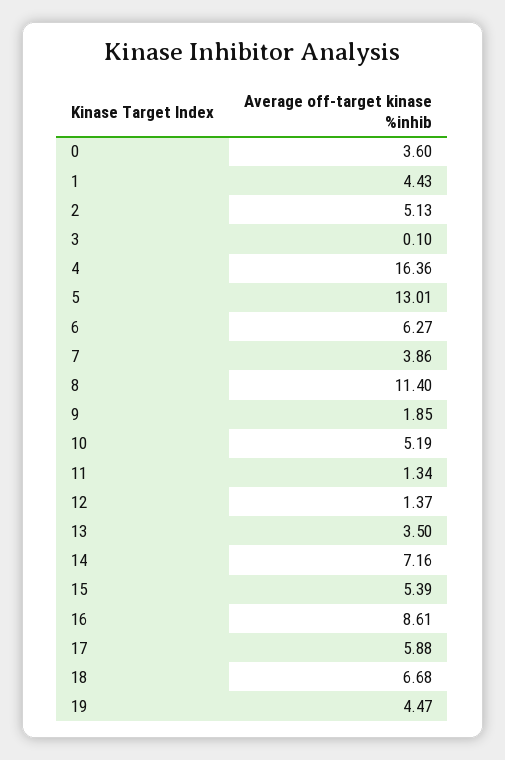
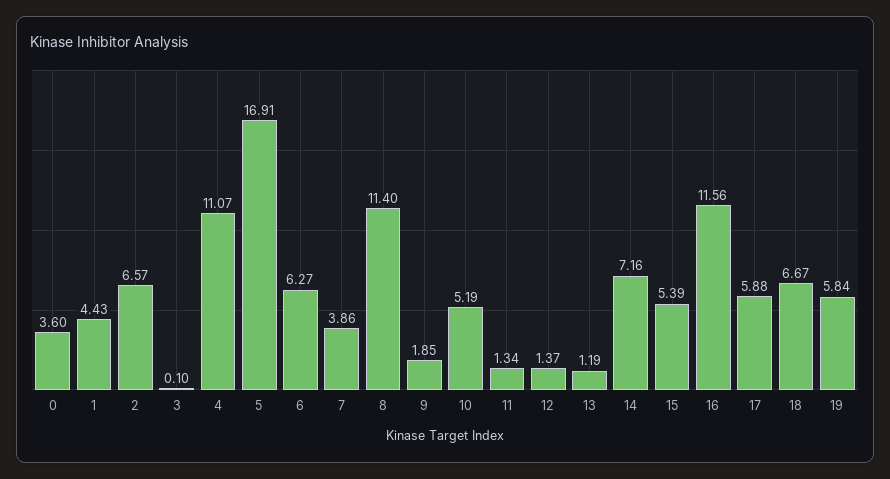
  {
    "0": 3.6,
    "1": 4.43,
-   "2": 5.13,
+   "2": 6.57,
    "3": 0.1,
-   "4": 16.36,
+   "4": 11.07,
-   "5": 13.01,
+   "5": 16.91,
    "6": 6.27,
    "7": 3.86,
    "8": 11.4,
    "9": 1.85,
    "10": 5.19,
    "11": 1.34,
    "12": 1.37,
-   "13": 3.5,
+   "13": 1.19,
    "14": 7.16,
    "15": 5.39,
-   "16": 8.61,
+   "16": 11.56,
    "17": 5.88,
-   "18": 6.68,
+   "18": 6.67,
-   "19": 4.47
+   "19": 5.84
  }

